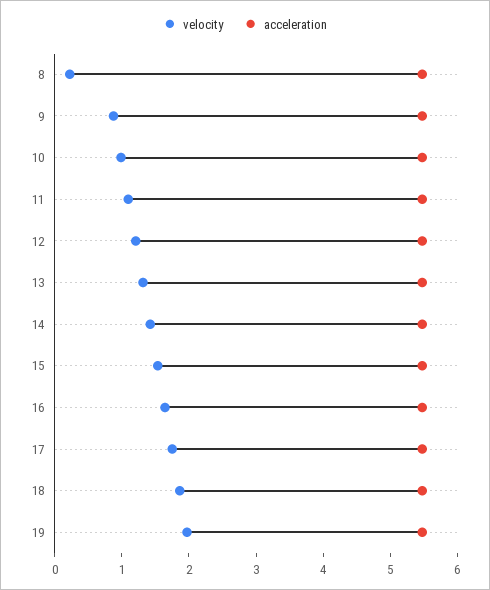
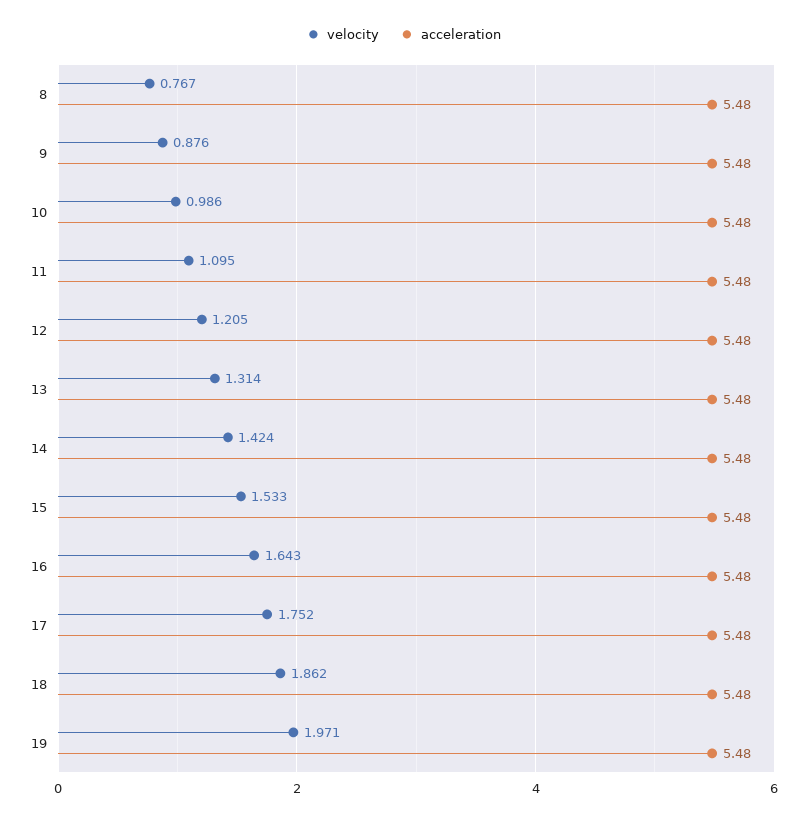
  {
    "velocity": {
-     "8": 0.2,
+     "8": 0.767,
      "9": 0.876,
      "10": 0.986,
      "11": 1.095,
      "12": 1.205,
      "13": 1.314,
      "14": 1.424,
      "15": 1.533,
      "16": 1.643,
      "17": 1.752,
      "18": 1.862,
      "19": 1.971
    },
    "acceleration": {
      "8": 5.48,
      "9": 5.48,
      "10": 5.48,
      "11": 5.48,
      "12": 5.48,
      "13": 5.48,
      "14": 5.48,
      "15": 5.48,
      "16": 5.48,
      "17": 5.48,
      "18": 5.48,
      "19": 5.48
    }
  }

